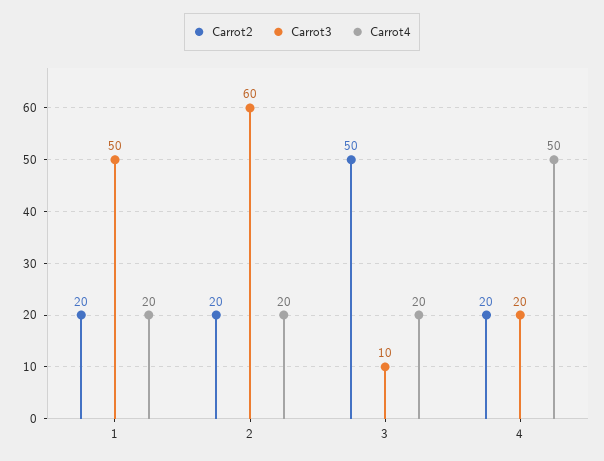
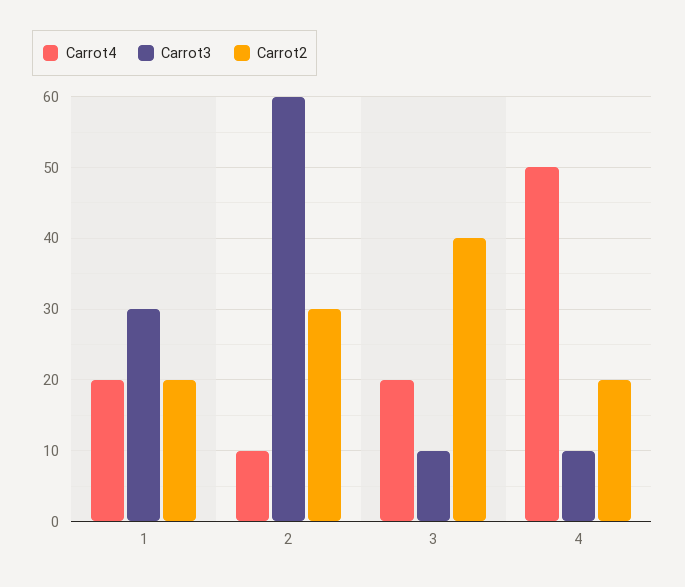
  {
    "Carrot2": {
      "1": 20,
-     "2": 20,
+     "2": 30,
-     "3": 50,
+     "3": 40,
      "4": 20
    },
    "Carrot3": {
-     "1": 50,
+     "1": 30,
      "2": 60,
      "3": 10,
-     "4": 20
+     "4": 10
    },
    "Carrot4": {
      "1": 20,
-     "2": 20,
+     "2": 10,
      "3": 20,
      "4": 50
    }
  }

